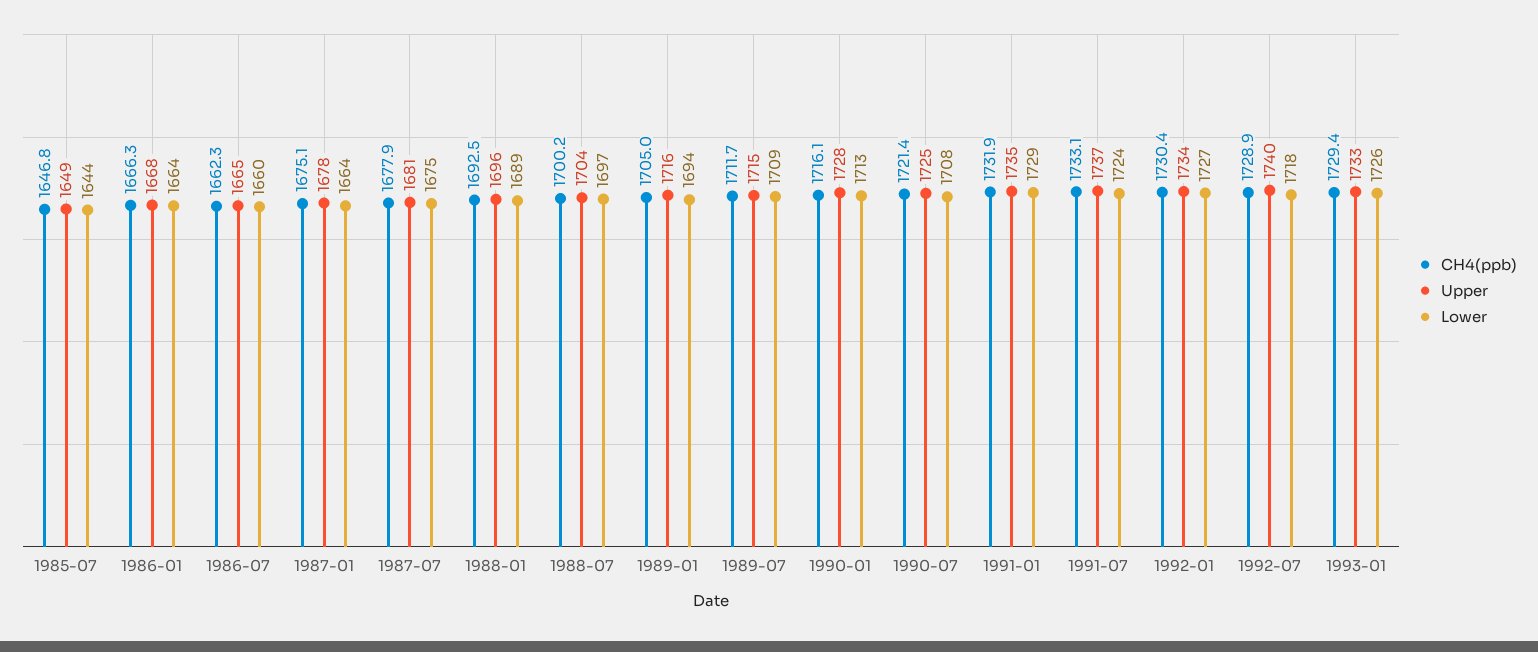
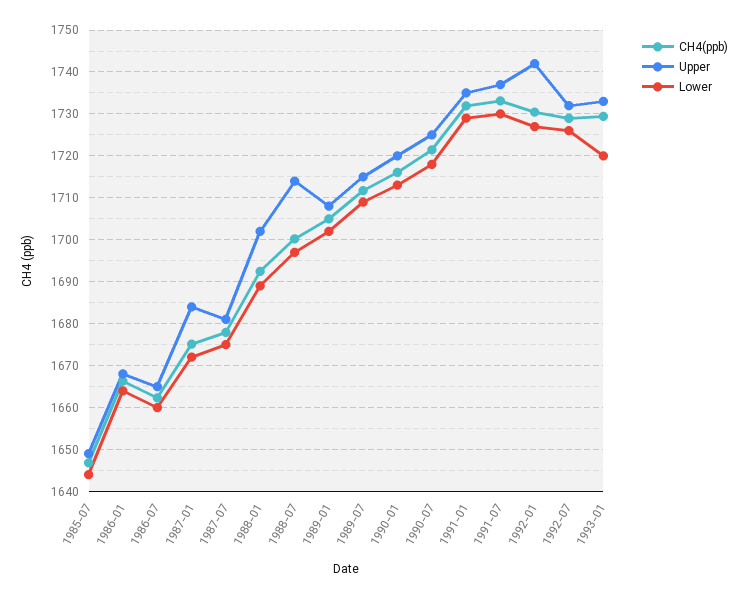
  {
    "CH4(ppb)": {
      "1985-07": 1646.8,
      "1986-01": 1666.3,
      "1986-07": 1662.3,
      "1987-01": 1675.1,
      "1987-07": 1677.9,
      "1988-01": 1692.5,
      "1988-07": 1700.2,
      "1989-01": 1705,
      "1989-07": 1711.7,
      "1990-01": 1716.1,
      "1990-07": 1721.4,
      "1991-01": 1731.9,
      "1991-07": 1733.1,
      "1992-01": 1730.4,
      "1992-07": 1728.9,
      "1993-01": 1729.4
    },
    "Upper": {
      "1985-07": 1649,
      "1986-01": 1668,
      "1986-07": 1665,
-     "1987-01": 1678,
+     "1987-01": 1684,
      "1987-07": 1681,
-     "1988-01": 1696,
+     "1988-01": 1702,
-     "1988-07": 1704,
+     "1988-07": 1714,
-     "1989-01": 1716,
+     "1989-01": 1708,
      "1989-07": 1715,
-     "1990-01": 1728,
+     "1990-01": 1720,
      "1990-07": 1725,
      "1991-01": 1735,
      "1991-07": 1737,
-     "1992-01": 1734,
+     "1992-01": 1742,
-     "1992-07": 1740,
+     "1992-07": 1732,
      "1993-01": 1733
    },
    "Lower": {
      "1985-07": 1644,
      "1986-01": 1664,
      "1986-07": 1660,
-     "1987-01": 1664,
+     "1987-01": 1672,
      "1987-07": 1675,
      "1988-01": 1689,
      "1988-07": 1697,
-     "1989-01": 1694,
+     "1989-01": 1702,
      "1989-07": 1709,
      "1990-01": 1713,
-     "1990-07": 1708,
+     "1990-07": 1718,
      "1991-01": 1729,
-     "1991-07": 1724,
+     "1991-07": 1730,
      "1992-01": 1727,
-     "1992-07": 1718,
+     "1992-07": 1726,
-     "1993-01": 1726
+     "1993-01": 1720
    }
  }

